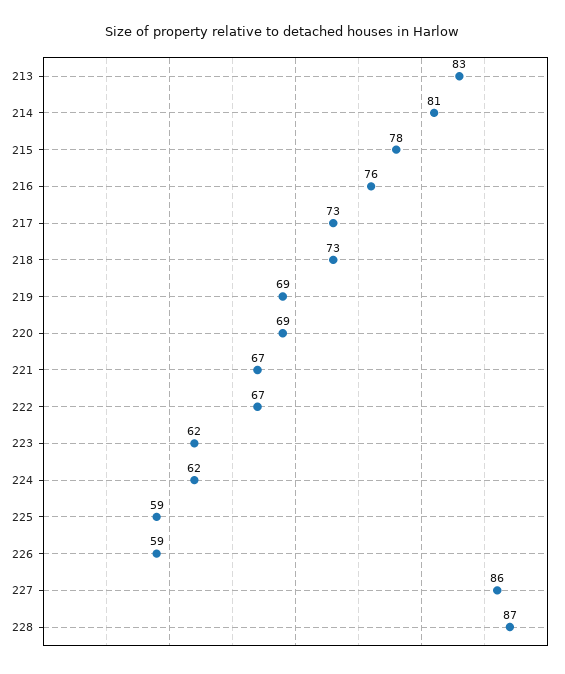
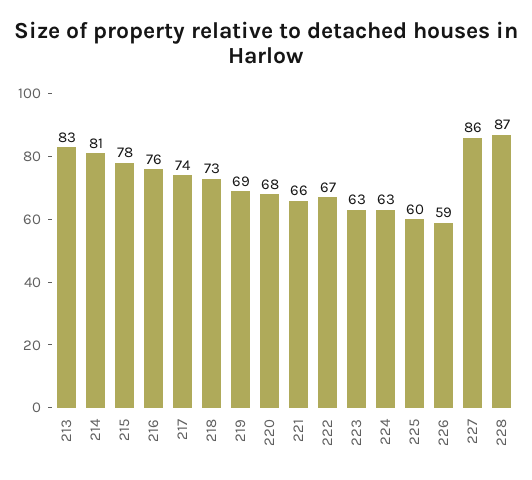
  {
    "213": 83,
    "214": 81,
    "215": 78,
    "216": 76,
-   "217": 73,
+   "217": 74,
    "218": 73,
    "219": 69,
-   "220": 69,
+   "220": 68,
-   "221": 67,
+   "221": 66,
    "222": 67,
-   "223": 62,
+   "223": 63,
-   "224": 62,
+   "224": 63,
-   "225": 59,
+   "225": 60,
    "226": 59,
    "227": 86,
    "228": 87
  }

